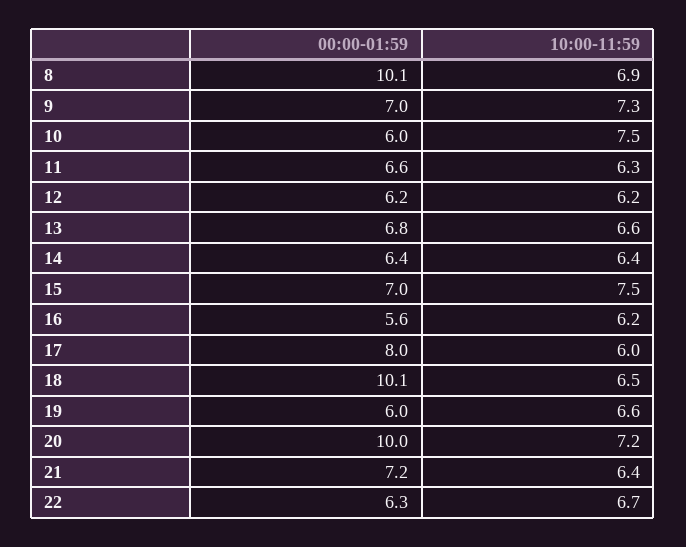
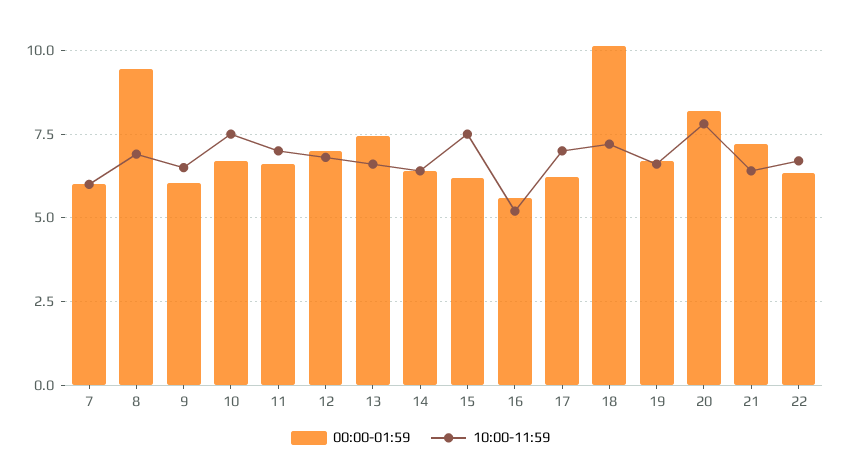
  {
    "00:00-01:59": {
-     "8": 10.1,
+     "8": 9.5,
-     "9": 7,
+     "9": 6,
-     "10": 6,
+     "10": 6.75,
      "11": 6.6,
-     "12": 6.2,
+     "12": 7,
-     "13": 6.8,
+     "13": 7.5,
      "14": 6.4,
-     "15": 7,
+     "15": 6.25,
      "16": 5.6,
-     "17": 8,
+     "17": 6.25,
      "18": 10.1,
-     "19": 6,
+     "19": 6.75,
-     "20": 10,
+     "20": 8.25,
      "21": 7.2,
-     "22": 6.3
+     "22": 6.3,
+     "7": 6
    },
    "10:00-11:59": {
      "8": 6.9,
-     "9": 7.3,
+     "9": 6.5,
      "10": 7.5,
-     "11": 6.3,
+     "11": 7,
-     "12": 6.2,
+     "12": 6.75,
      "13": 6.6,
      "14": 6.4,
      "15": 7.5,
-     "16": 6.2,
+     "16": 5.25,
-     "17": 6,
+     "17": 7,
-     "18": 6.5,
+     "18": 7.25,
      "19": 6.6,
-     "20": 7.2,
+     "20": 7.75,
      "21": 6.4,
-     "22": 6.7
+     "22": 6.7,
+     "7": 6
    }
  }

